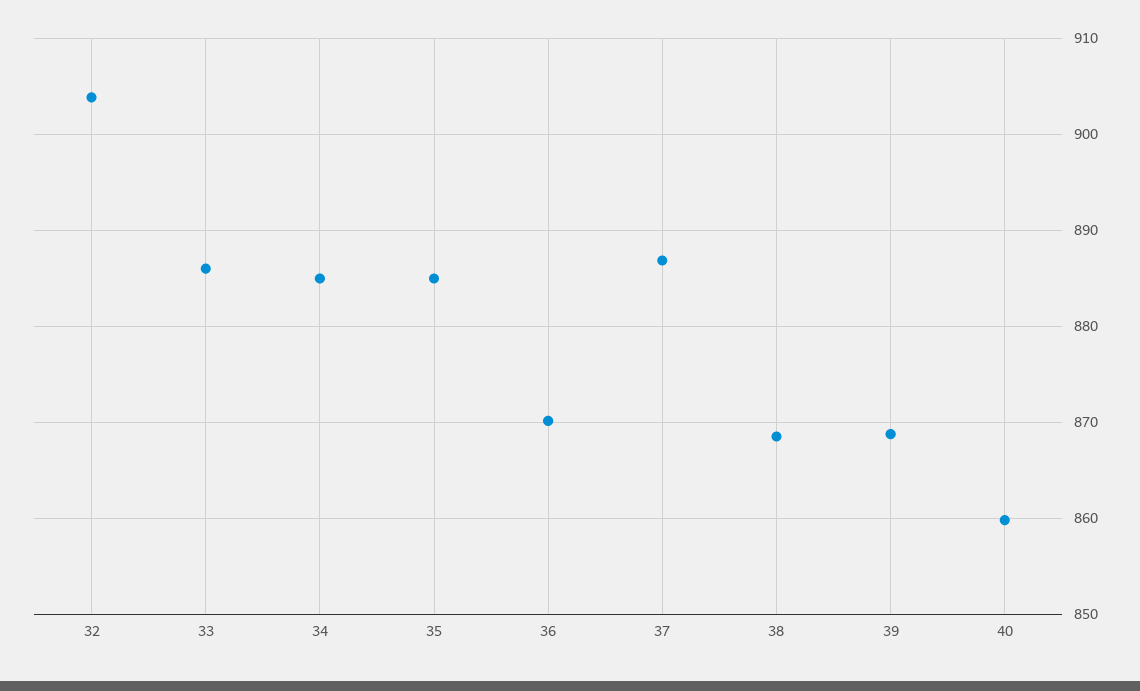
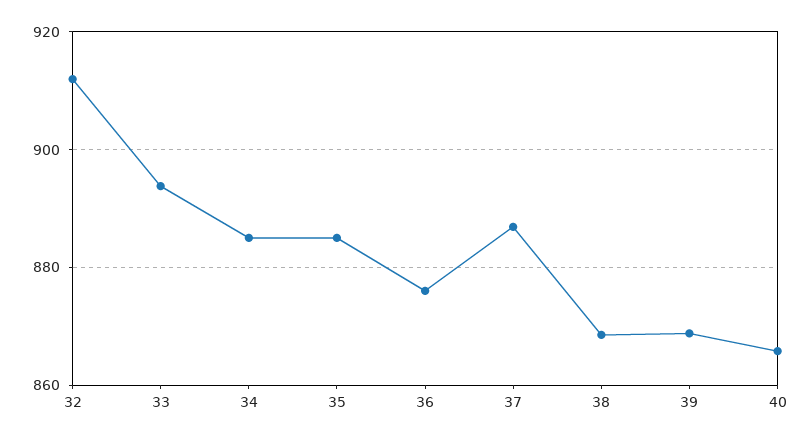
  {
-   "32": 904,
+   "32": 912,
-   "33": 886,
+   "33": 894,
    "34": 885,
    "35": 885,
-   "36": 870,
+   "36": 876,
    "37": 887,
    "38": 869,
    "39": 869,
-   "40": 860
+   "40": 866
  }

